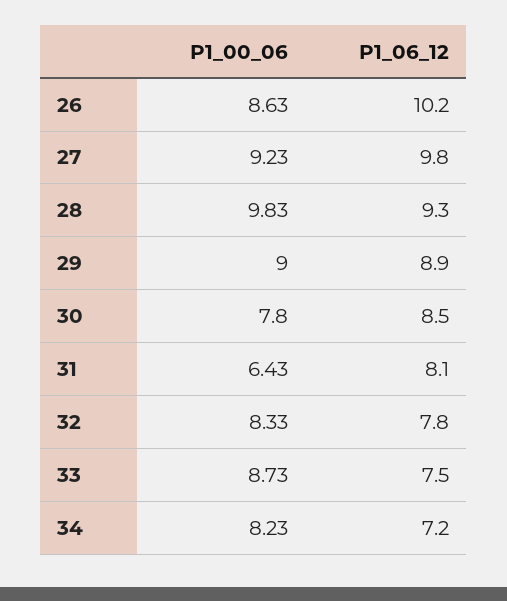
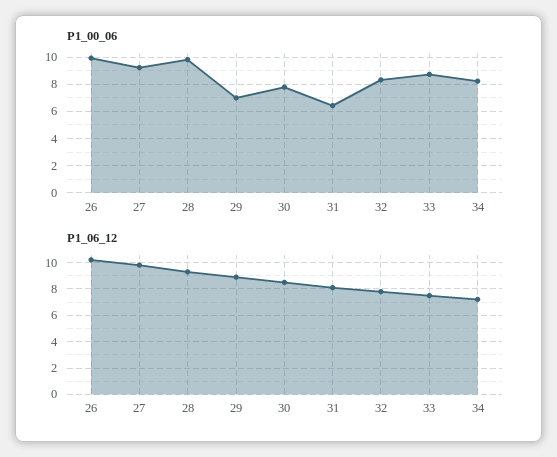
  {
    "P1_00_06": {
-     "26": 8.63,
+     "26": 10,
      "27": 9.23,
      "28": 9.83,
-     "29": 9,
+     "29": 7,
      "30": 7.8,
      "31": 6.43,
      "32": 8.33,
      "33": 8.73,
      "34": 8.23
    },
    "P1_06_12": {
      "26": 10.2,
      "27": 9.8,
      "28": 9.3,
      "29": 8.9,
      "30": 8.5,
      "31": 8.1,
      "32": 7.8,
      "33": 7.5,
      "34": 7.2
    }
  }

